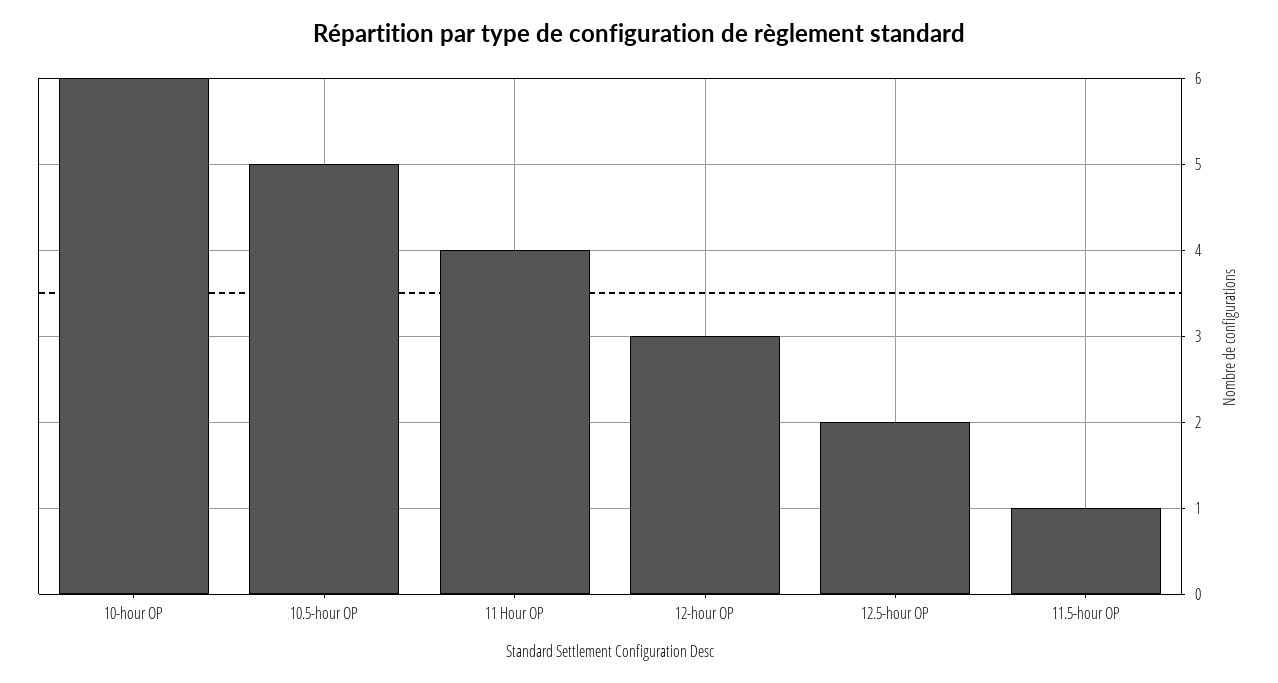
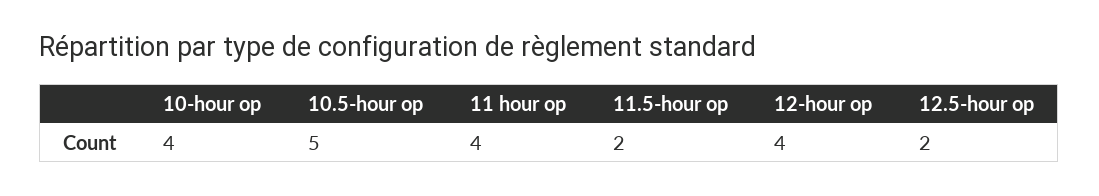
  {
-   "10-hour OP": 6,
+   "10-hour OP": 4,
    "10.5-hour OP": 5,
    "11 Hour OP": 4,
-   "12-hour OP": 3,
+   "12-hour OP": 4,
    "12.5-hour OP": 2,
-   "11.5-hour OP": 1
+   "11.5-hour OP": 2
  }

